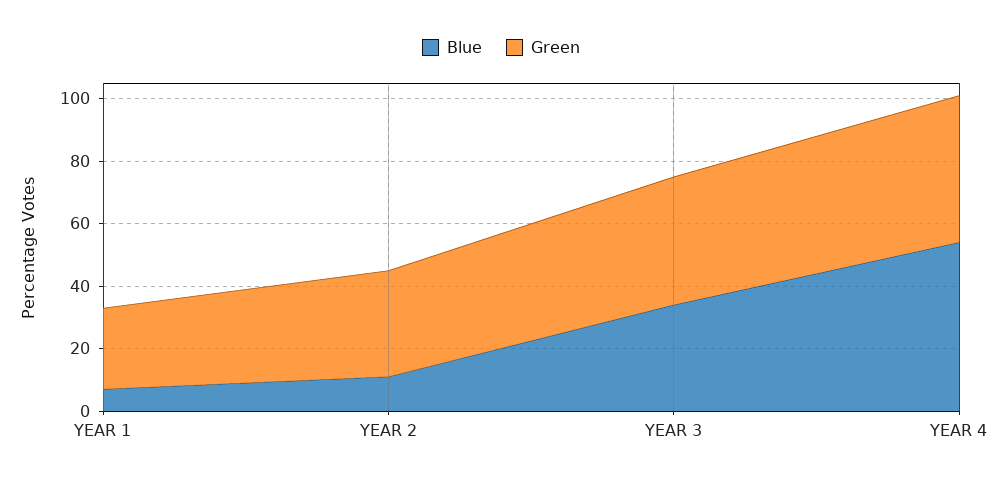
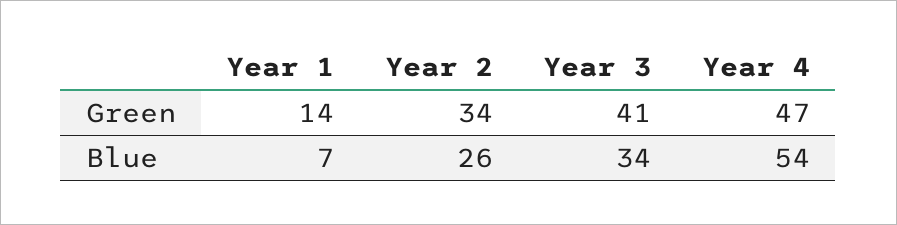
  {
    "Blue": {
      "YEAR 1": 7,
-     "YEAR 2": 10,
+     "YEAR 2": 26,
      "YEAR 3": 34,
      "YEAR 4": 54
    },
    "Green": {
-     "YEAR 1": 25,
+     "YEAR 1": 14,
      "YEAR 2": 34,
      "YEAR 3": 41,
      "YEAR 4": 47
    }
  }

